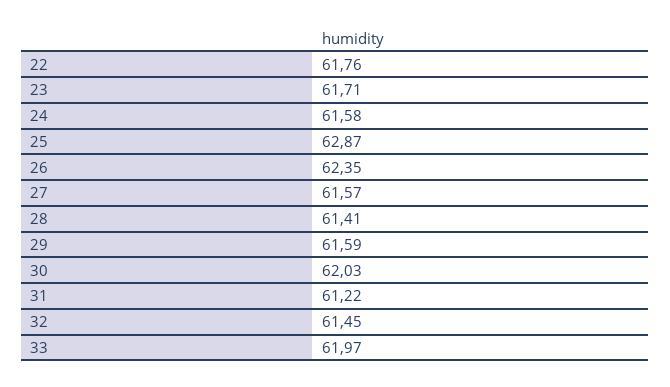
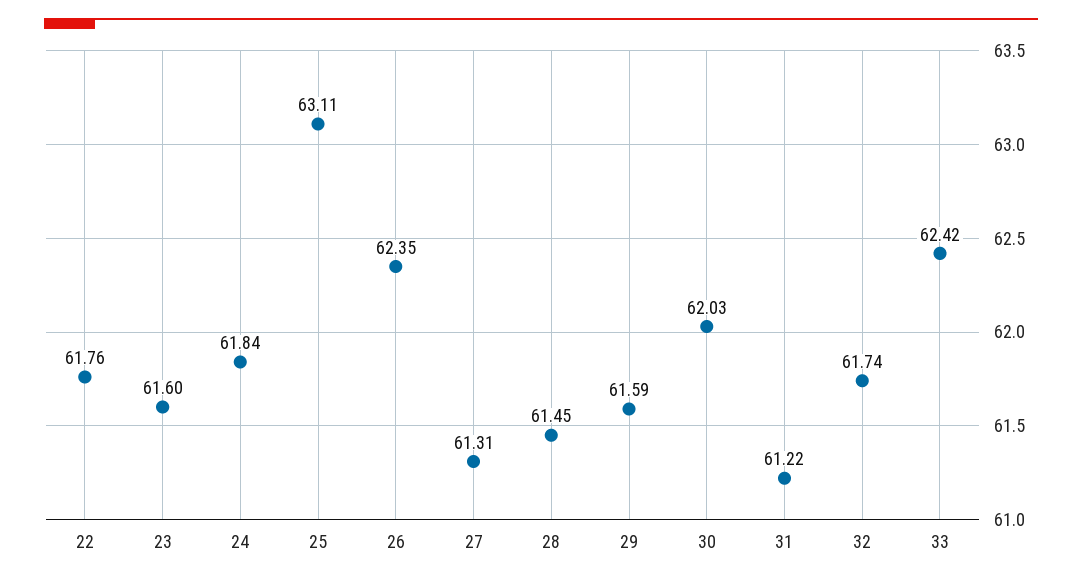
  {
    "22": 61.76,
-   "23": 61.71,
+   "23": 61.6,
-   "24": 61.58,
+   "24": 61.84,
-   "25": 62.87,
+   "25": 63.11,
    "26": 62.35,
-   "27": 61.57,
+   "27": 61.31,
-   "28": 61.41,
+   "28": 61.45,
    "29": 61.59,
    "30": 62.03,
    "31": 61.22,
-   "32": 61.45,
+   "32": 61.74,
-   "33": 61.97
+   "33": 62.42
  }

